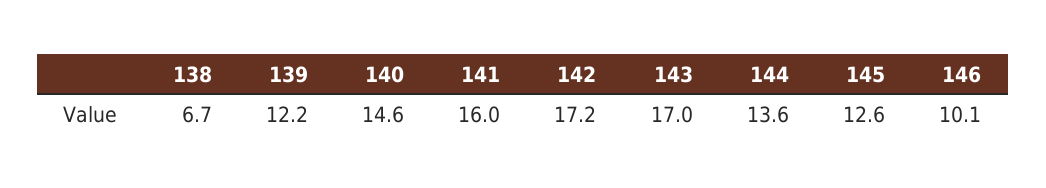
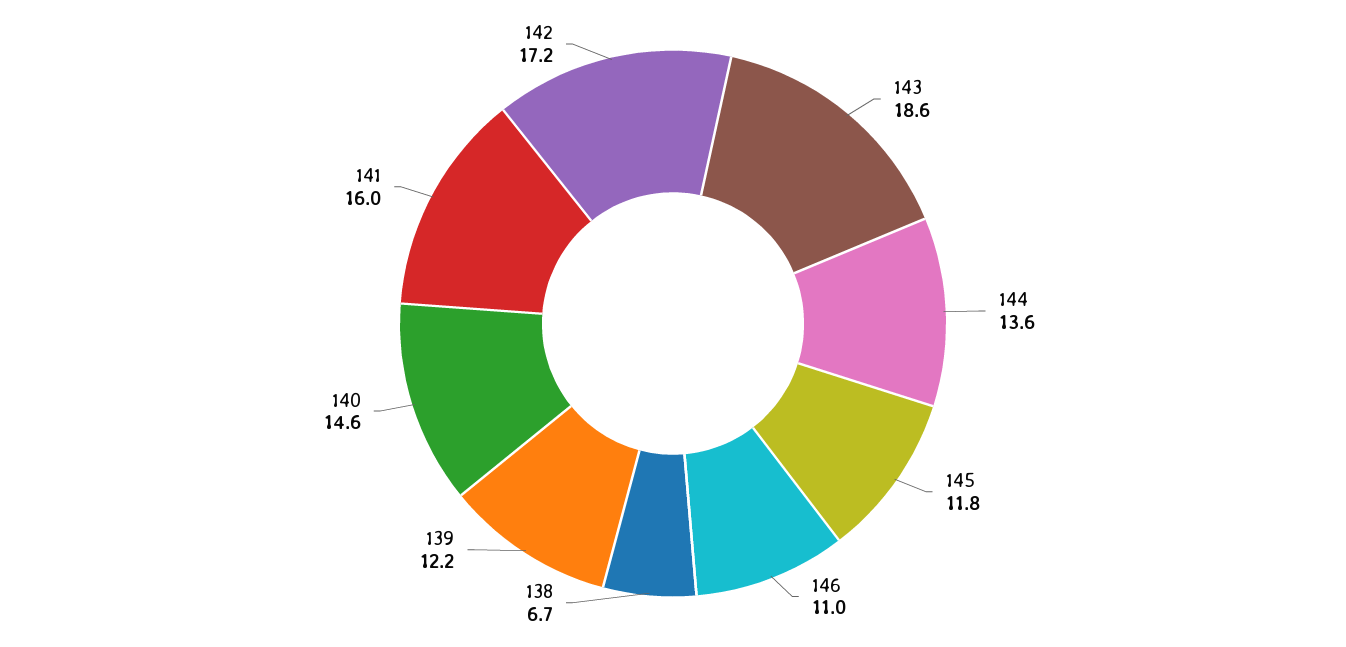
  {
    "138": 6.7,
    "139": 12.2,
    "140": 14.6,
    "141": 16,
    "142": 17.2,
-   "143": 17,
+   "143": 18.6,
    "144": 13.6,
-   "145": 12.6,
+   "145": 11.8,
-   "146": 10.1
+   "146": 11
  }

